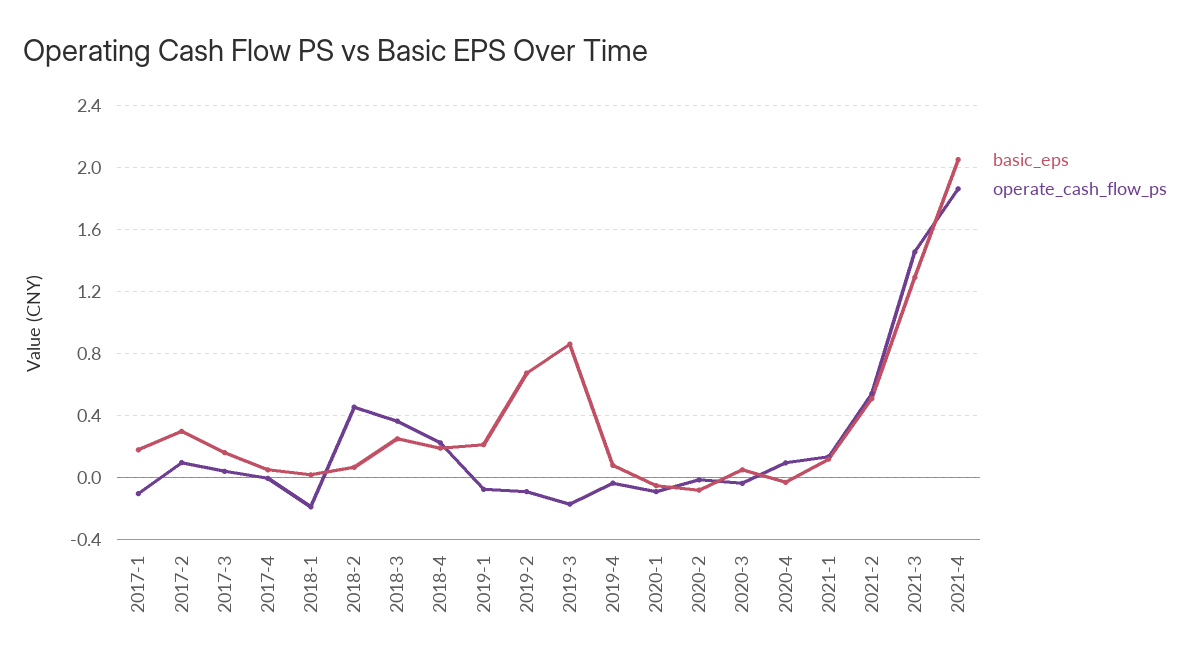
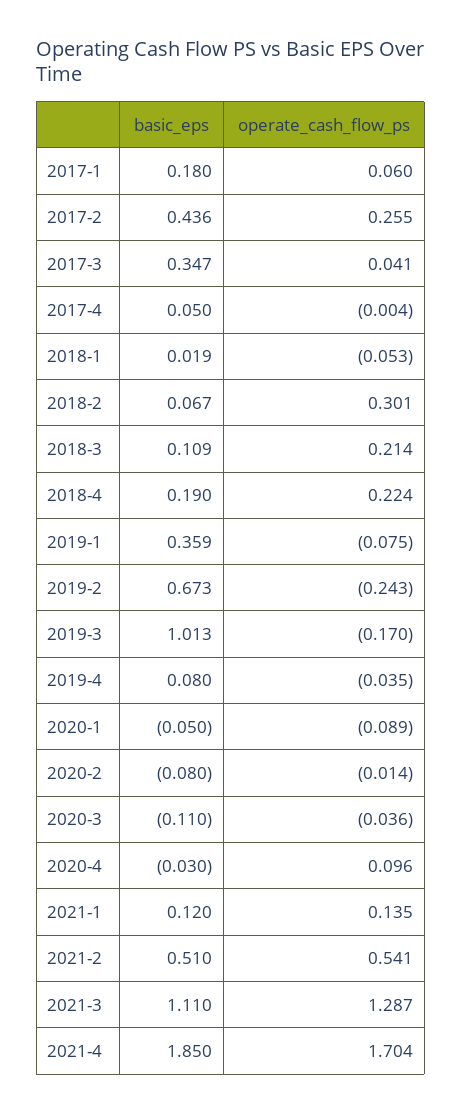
  {
    "basic_eps": {
      "2017-1": 0.18,
-     "2017-2": 0.3,
+     "2017-2": 0.436,
-     "2017-3": 0.15,
+     "2017-3": 0.347,
      "2017-4": 0.05,
      "2018-1": 0.019,
      "2018-2": 0.067,
-     "2018-3": 0.25,
+     "2018-3": 0.109,
      "2018-4": 0.19,
-     "2019-1": 0.2,
+     "2019-1": 0.359,
      "2019-2": 0.673,
-     "2019-3": 0.85,
+     "2019-3": 1.013,
      "2019-4": 0.08,
      "2020-1": -0.05,
      "2020-2": -0.08,
-     "2020-3": 0.05,
+     "2020-3": -0.11,
      "2020-4": -0.03,
      "2021-1": 0.12,
      "2021-2": 0.51,
-     "2021-3": 1.3,
+     "2021-3": 1.11,
-     "2021-4": 2.05
+     "2021-4": 1.85
    },
    "operate_cash_flow_ps": {
-     "2017-1": -0.1,
+     "2017-1": 0.06,
-     "2017-2": 0.1,
+     "2017-2": 0.255,
      "2017-3": 0.041,
      "2017-4": -0.004,
-     "2018-1": -0.2,
+     "2018-1": -0.053,
-     "2018-2": 0.45,
+     "2018-2": 0.301,
-     "2018-3": 0.35,
+     "2018-3": 0.214,
      "2018-4": 0.224,
      "2019-1": -0.075,
-     "2019-2": -0.1,
+     "2019-2": -0.243,
      "2019-3": -0.17,
      "2019-4": -0.035,
      "2020-1": -0.089,
      "2020-2": -0.014,
      "2020-3": -0.036,
      "2020-4": 0.096,
      "2021-1": 0.135,
      "2021-2": 0.541,
-     "2021-3": 1.45,
+     "2021-3": 1.287,
-     "2021-4": 1.85
+     "2021-4": 1.704
    }
  }

